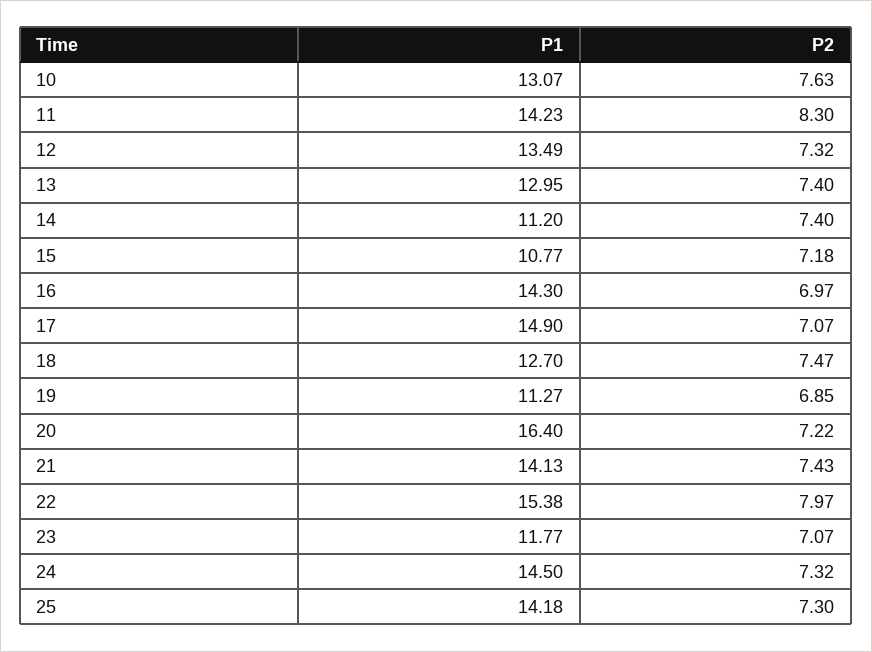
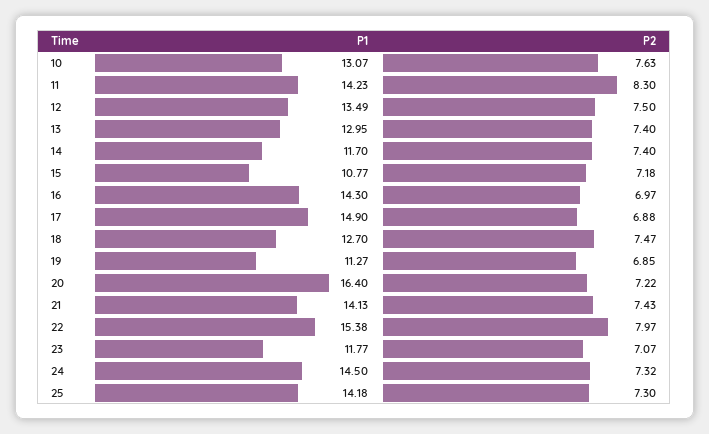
  {
    "P1": {
      "10": 13.07,
      "11": 14.23,
      "12": 13.49,
      "13": 12.95,
-     "14": 11.2,
+     "14": 11.7,
      "15": 10.77,
      "16": 14.3,
      "17": 14.9,
      "18": 12.7,
      "19": 11.27,
      "20": 16.4,
      "21": 14.13,
      "22": 15.38,
      "23": 11.77,
      "24": 14.5,
      "25": 14.18
    },
    "P2": {
      "10": 7.63,
      "11": 8.3,
-     "12": 7.32,
+     "12": 7.5,
      "13": 7.4,
      "14": 7.4,
      "15": 7.18,
      "16": 6.97,
-     "17": 7.07,
+     "17": 6.88,
      "18": 7.47,
      "19": 6.85,
      "20": 7.22,
      "21": 7.43,
      "22": 7.97,
      "23": 7.07,
      "24": 7.32,
      "25": 7.3
    }
  }

